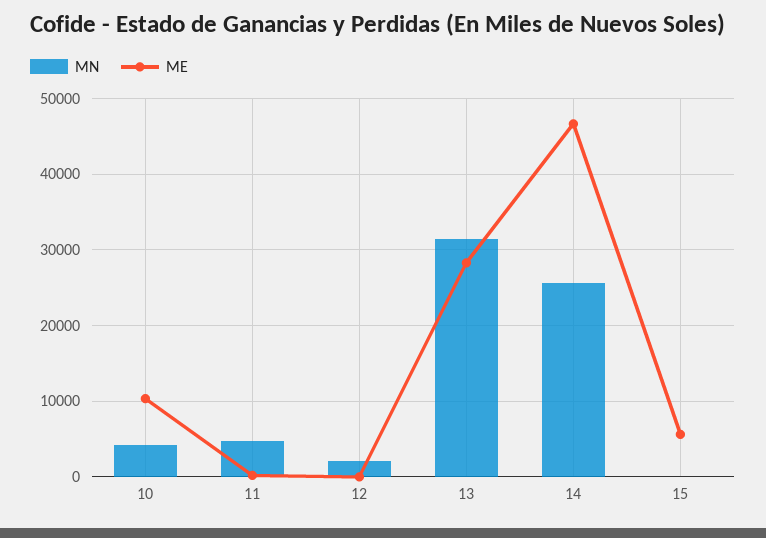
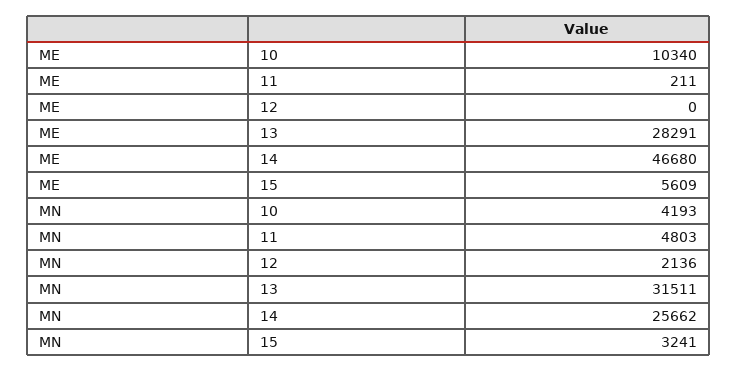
  {
    "MN": {
      "10": 4193,
      "11": 4803,
      "12": 2136,
      "13": 31511,
      "14": 25662,
-     "15": 0
+     "15": 3241
    },
    "ME": {
      "10": 10340,
      "11": 211,
      "12": 0,
      "13": 28291,
      "14": 46680,
      "15": 5609
    }
  }

